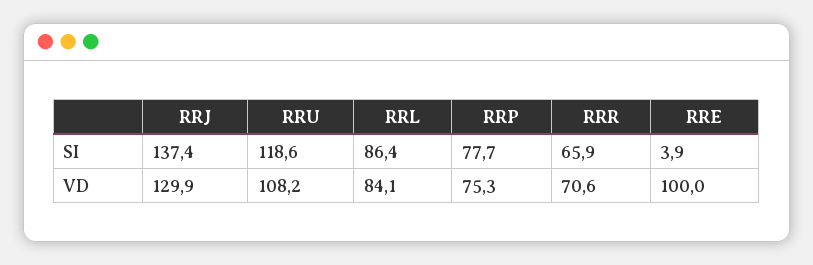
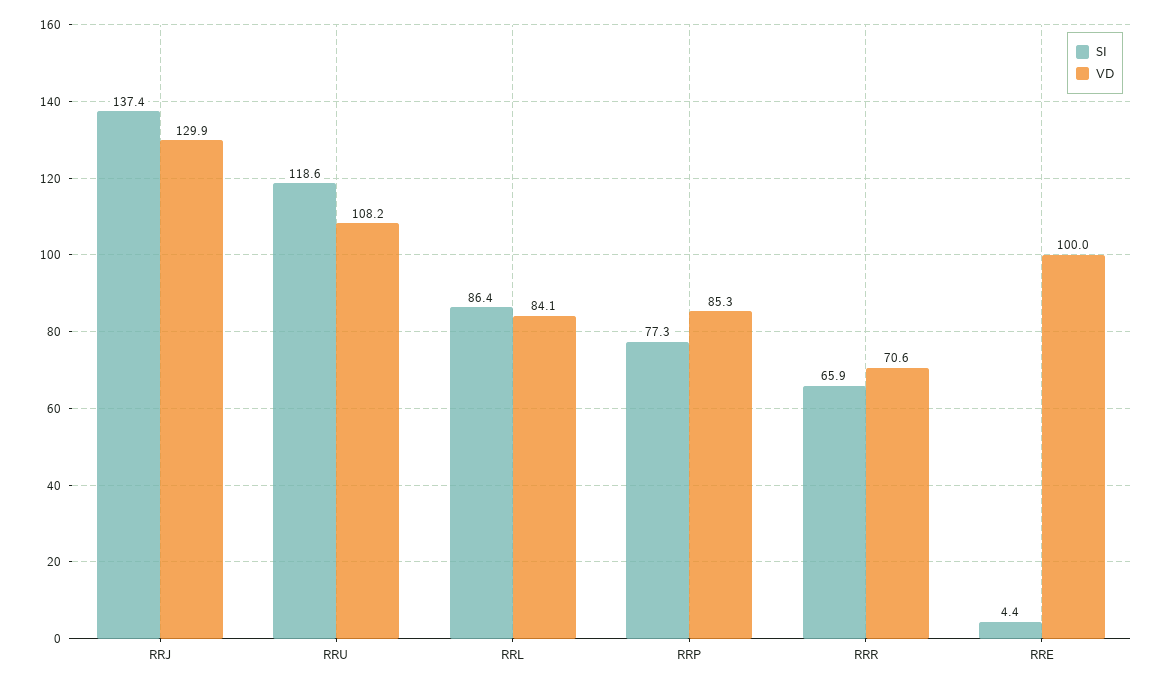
  {
    "SI": {
      "RRJ": 137.4,
      "RRU": 118.6,
      "RRL": 86.4,
-     "RRP": 77.7,
+     "RRP": 77.3,
      "RRR": 65.9,
-     "RRE": 3.9
+     "RRE": 4.4
    },
    "VD": {
      "RRJ": 129.9,
      "RRU": 108.2,
      "RRL": 84.1,
-     "RRP": 75.3,
+     "RRP": 85.3,
      "RRR": 70.6,
      "RRE": 100
    }
  }

